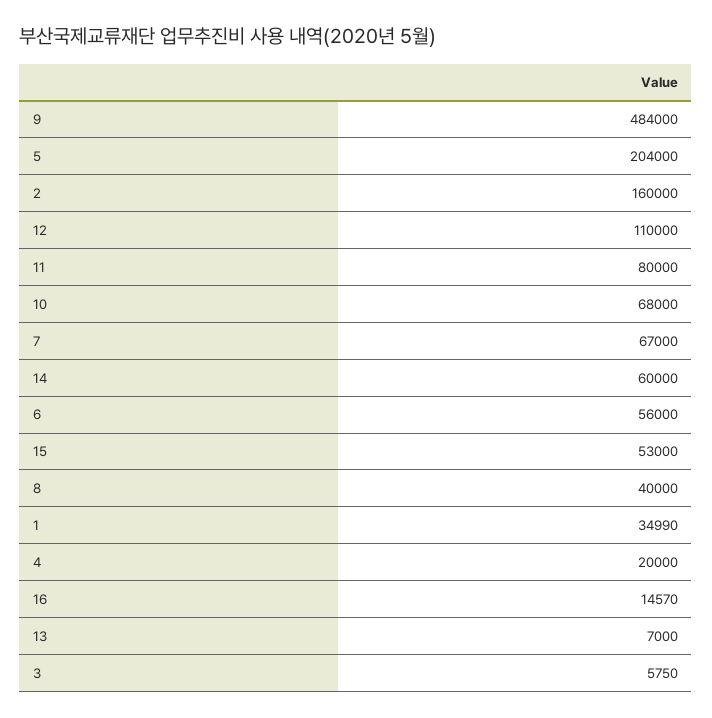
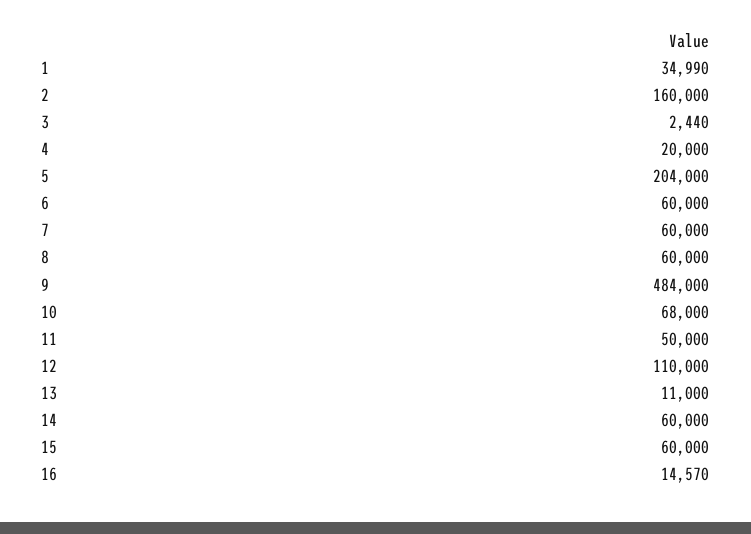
  {
    "9": 484000,
    "5": 204000,
    "2": 160000,
    "12": 110000,
-   "11": 80000,
+   "11": 50000,
    "10": 68000,
-   "7": 67000,
+   "7": 60000,
    "14": 60000,
-   "6": 56000,
+   "6": 60000,
-   "15": 53000,
+   "15": 60000,
-   "8": 40000,
+   "8": 60000,
    "1": 34990,
    "4": 20000,
    "16": 14570,
-   "13": 7000,
+   "13": 11000,
-   "3": 5750
+   "3": 2440
  }

